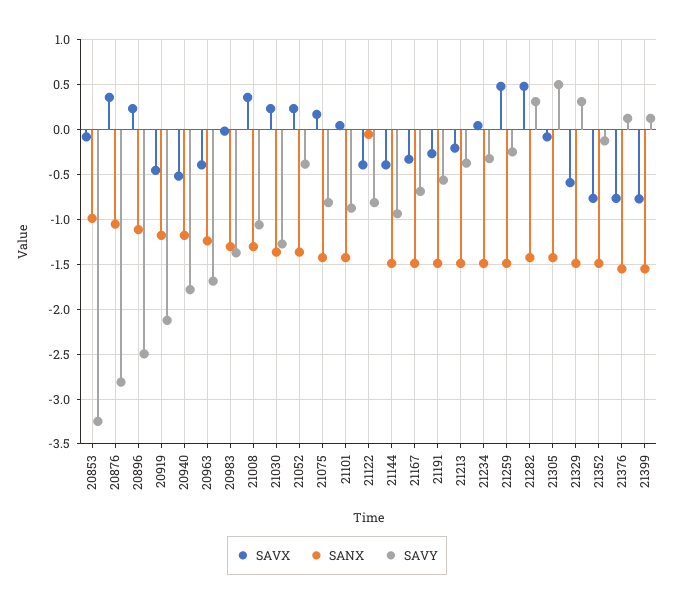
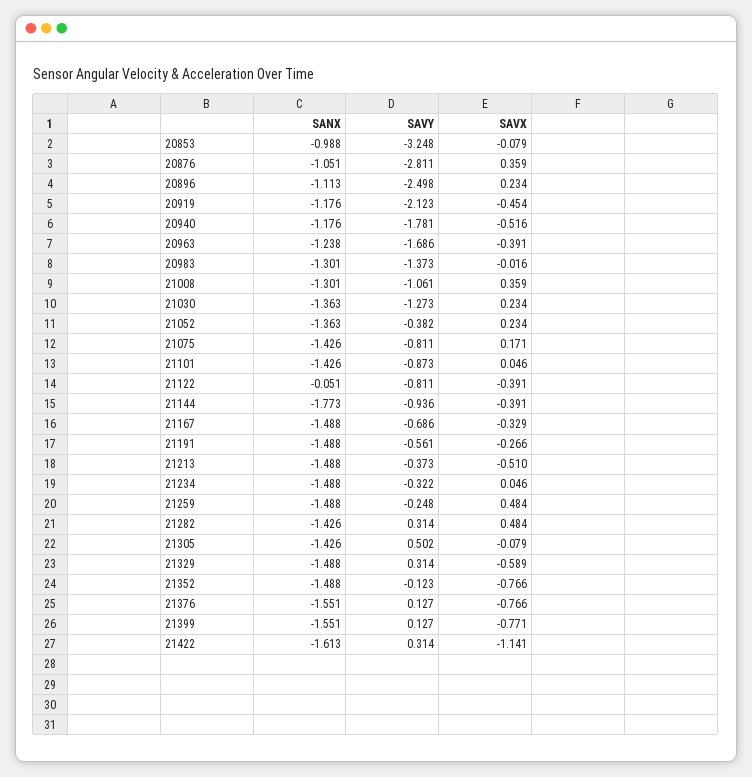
  {
    "SAVX": {
      "20853": -0.079,
      "20876": 0.359,
      "20896": 0.234,
      "20919": -0.454,
      "20940": -0.516,
      "20963": -0.391,
      "20983": -0.016,
      "21008": 0.359,
      "21030": 0.234,
      "21052": 0.234,
      "21075": 0.171,
      "21101": 0.046,
      "21122": -0.391,
      "21144": -0.391,
      "21167": -0.329,
      "21191": -0.266,
-     "21213": -0.2,
+     "21213": -0.51,
      "21234": 0.046,
      "21259": 0.484,
      "21282": 0.484,
      "21305": -0.079,
      "21329": -0.589,
      "21352": -0.766,
      "21376": -0.766,
-     "21399": -0.771
+     "21399": -0.771,
+     "21422": -1.141
    },
    "SANX": {
      "20853": -0.988,
      "20876": -1.051,
      "20896": -1.113,
      "20919": -1.176,
      "20940": -1.176,
      "20963": -1.238,
      "20983": -1.301,
      "21008": -1.301,
      "21030": -1.363,
      "21052": -1.363,
      "21075": -1.426,
      "21101": -1.426,
      "21122": -0.051,
-     "21144": -1.5,
+     "21144": -1.773,
      "21167": -1.488,
      "21191": -1.488,
      "21213": -1.488,
      "21234": -1.488,
      "21259": -1.488,
      "21282": -1.426,
      "21305": -1.426,
      "21329": -1.488,
      "21352": -1.488,
      "21376": -1.551,
-     "21399": -1.551
+     "21399": -1.551,
+     "21422": -1.613
    },
    "SAVY": {
      "20853": -3.248,
      "20876": -2.811,
      "20896": -2.498,
      "20919": -2.123,
      "20940": -1.781,
      "20963": -1.686,
      "20983": -1.373,
      "21008": -1.061,
      "21030": -1.273,
      "21052": -0.382,
      "21075": -0.811,
      "21101": -0.873,
      "21122": -0.811,
      "21144": -0.936,
      "21167": -0.686,
      "21191": -0.561,
      "21213": -0.373,
      "21234": -0.322,
      "21259": -0.248,
      "21282": 0.314,
      "21305": 0.502,
      "21329": 0.314,
      "21352": -0.123,
      "21376": 0.127,
-     "21399": 0.127
+     "21399": 0.127,
+     "21422": 0.314
    }
  }

